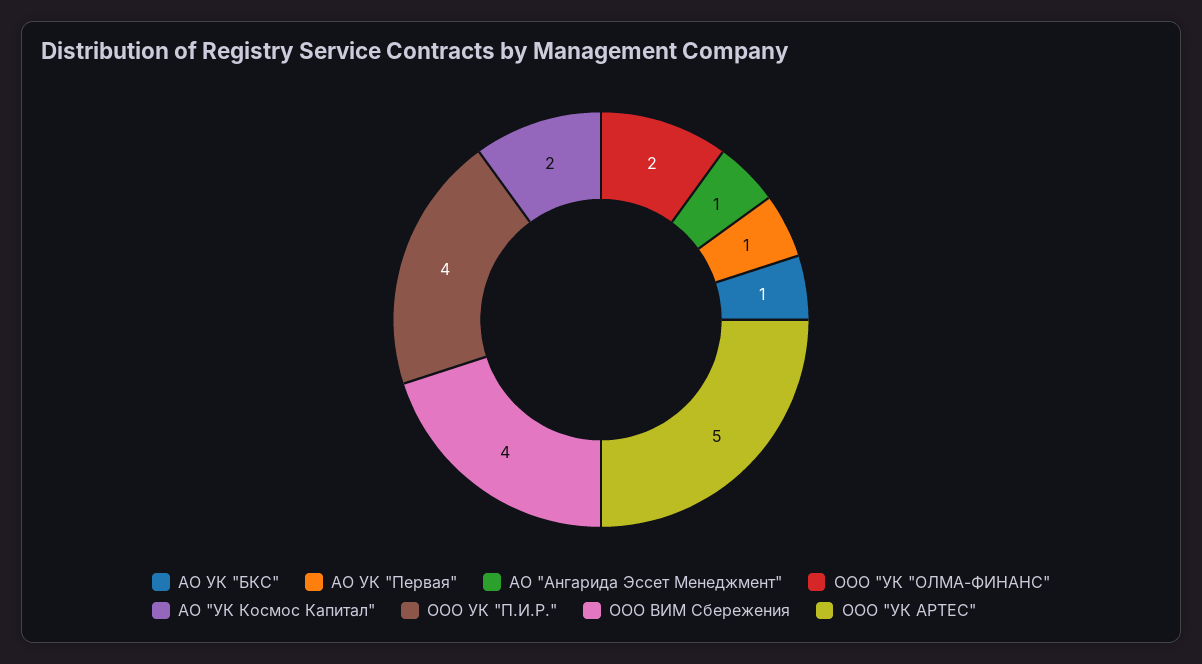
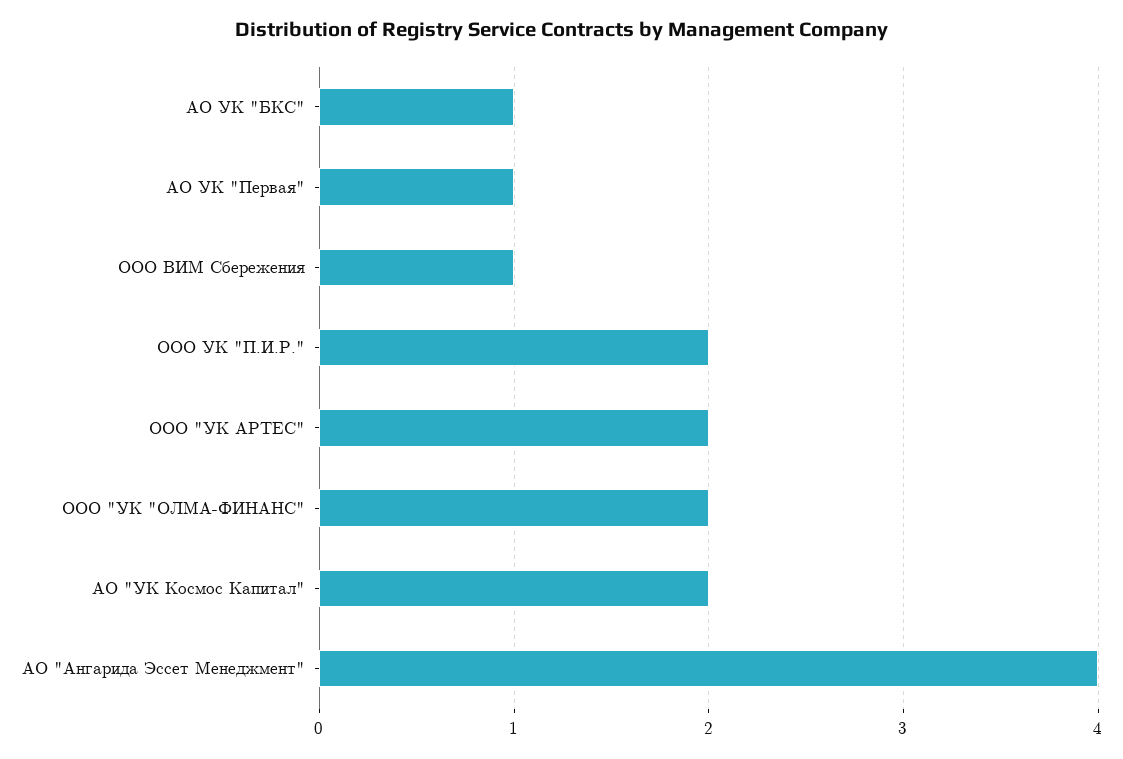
  {
    "АО УК \"БКС\"": 1,
    "АО УК \"Первая\"": 1,
-   "АО \"Ангарида Эссет Менеджмент\"": 1,
+   "АО \"Ангарида Эссет Менеджмент\"": 4,
    "ООО \"УК \"ОЛМА-ФИНАНС\"": 2,
    "АО \"УК Космос Капитал\"": 2,
-   "ООО УК \"П.И.Р.\"": 4,
+   "ООО УК \"П.И.Р.\"": 2,
-   "ООО ВИМ Сбережения": 4,
+   "ООО ВИМ Сбережения": 1,
-   "ООО \"УК АРТЕС\"": 5
+   "ООО \"УК АРТЕС\"": 2
  }

